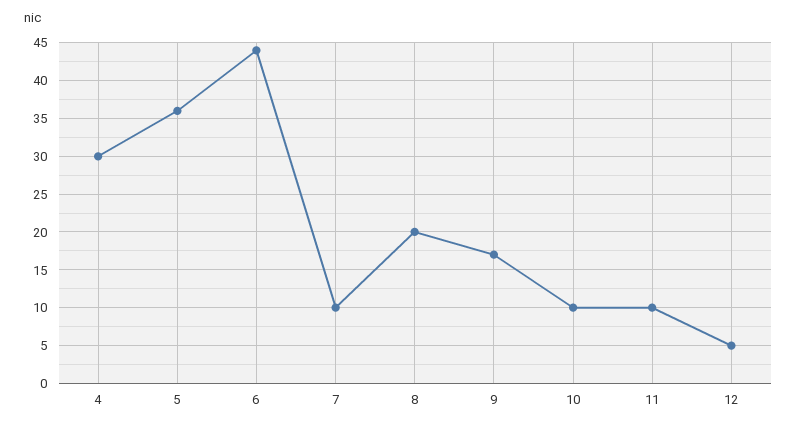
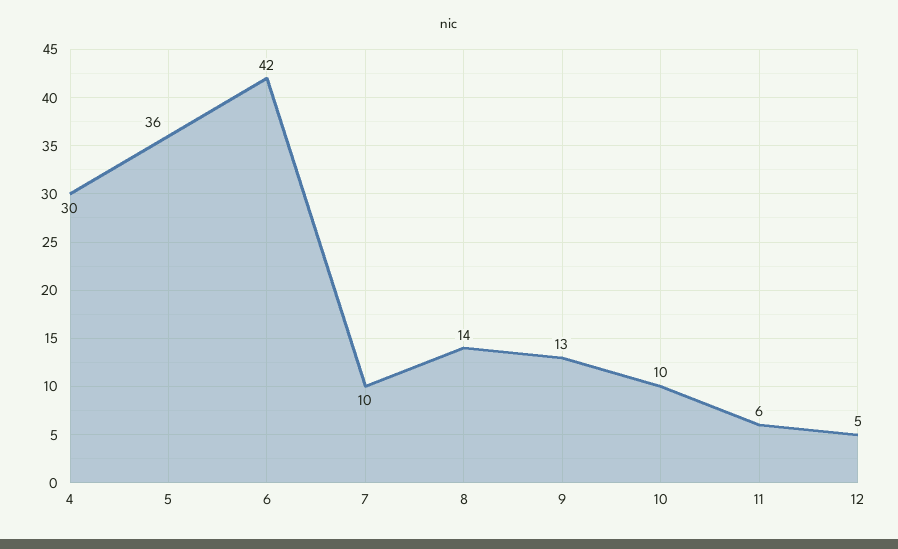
  {
    "4": 30,
    "5": 36,
-   "6": 44,
+   "6": 42,
    "7": 10,
-   "8": 20,
+   "8": 14,
-   "9": 17,
+   "9": 13,
    "10": 10,
-   "11": 10,
+   "11": 6,
    "12": 5
  }

